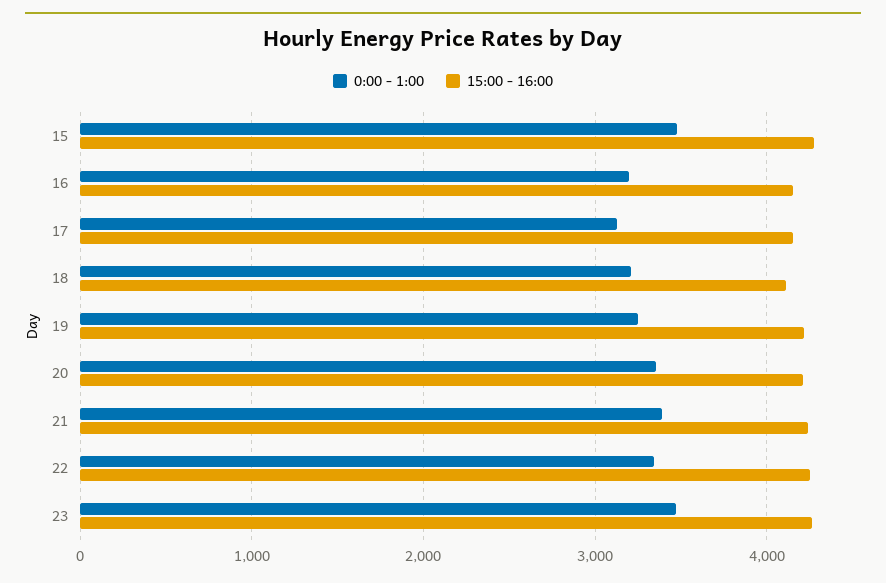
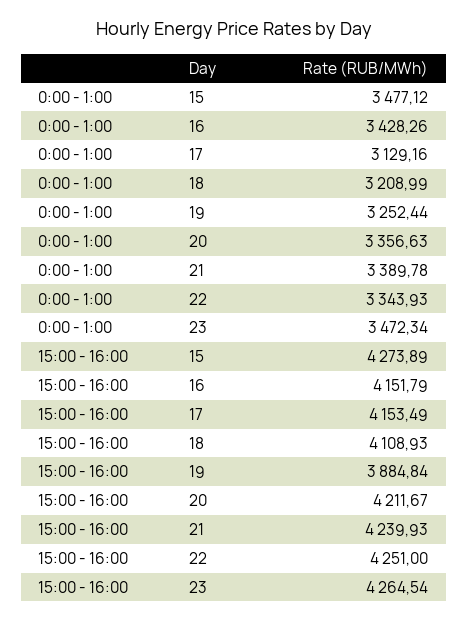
  {
    "0:00 - 1:00": {
      "15": 3477.12,
-     "16": 3200,
+     "16": 3428.26,
      "17": 3129.16,
      "18": 3208.99,
      "19": 3252.44,
      "20": 3356.63,
      "21": 3389.78,
      "22": 3343.93,
      "23": 3472.34
    },
    "15:00 - 16:00": {
      "15": 4273.89,
      "16": 4151.79,
      "17": 4153.49,
      "18": 4108.93,
-     "19": 4200,
+     "19": 3884.84,
      "20": 4211.67,
      "21": 4239.93,
      "22": 4251,
      "23": 4264.54
    }
  }

